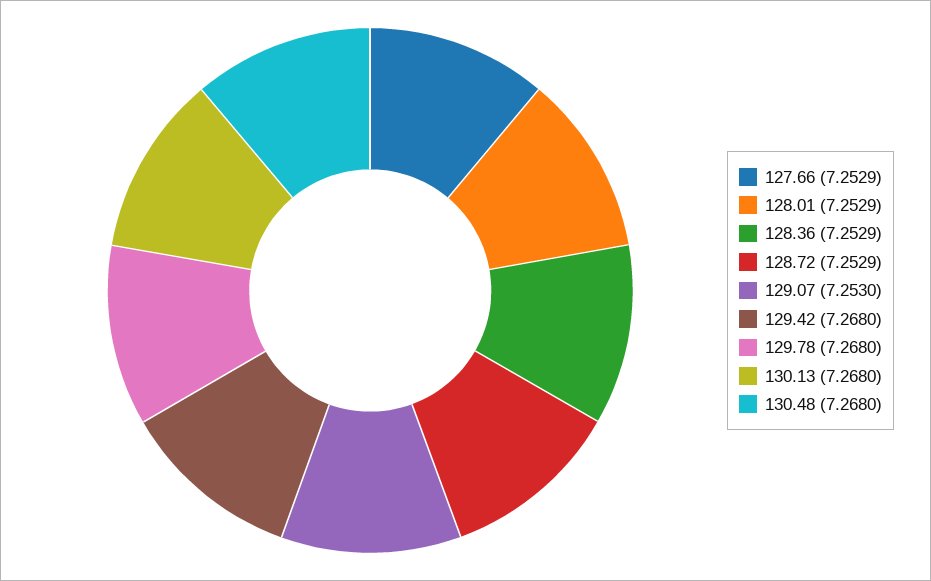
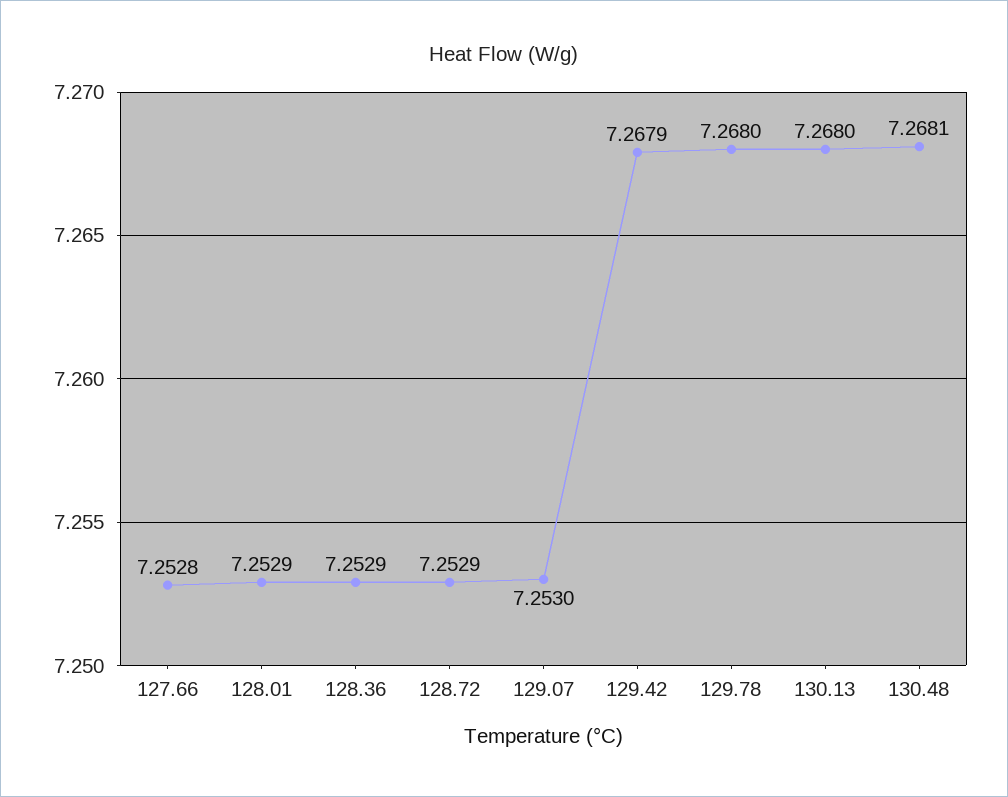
  {
-   "127.66": 7.2529,
+   "127.66": 7.2528,
    "128.01": 7.2529,
    "128.36": 7.2529,
    "128.72": 7.2529,
    "129.07": 7.253,
-   "129.42": 7.268,
+   "129.42": 7.2679,
    "129.78": 7.268,
    "130.13": 7.268,
-   "130.48": 7.268
+   "130.48": 7.2681
  }

